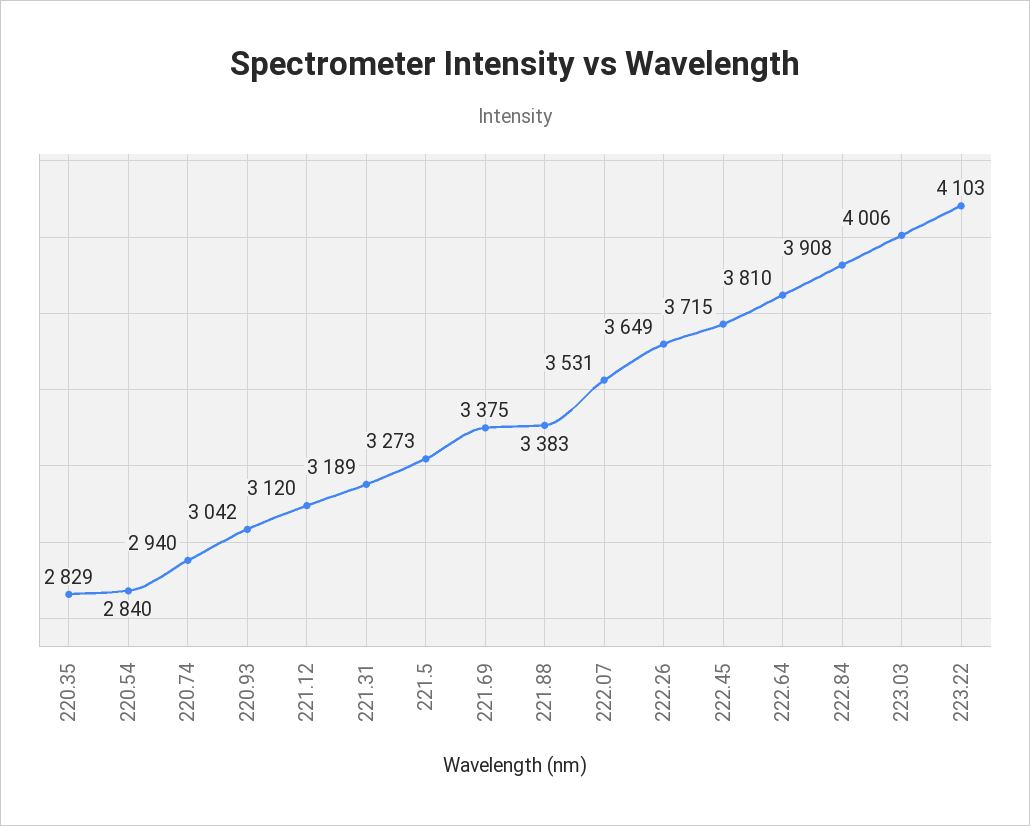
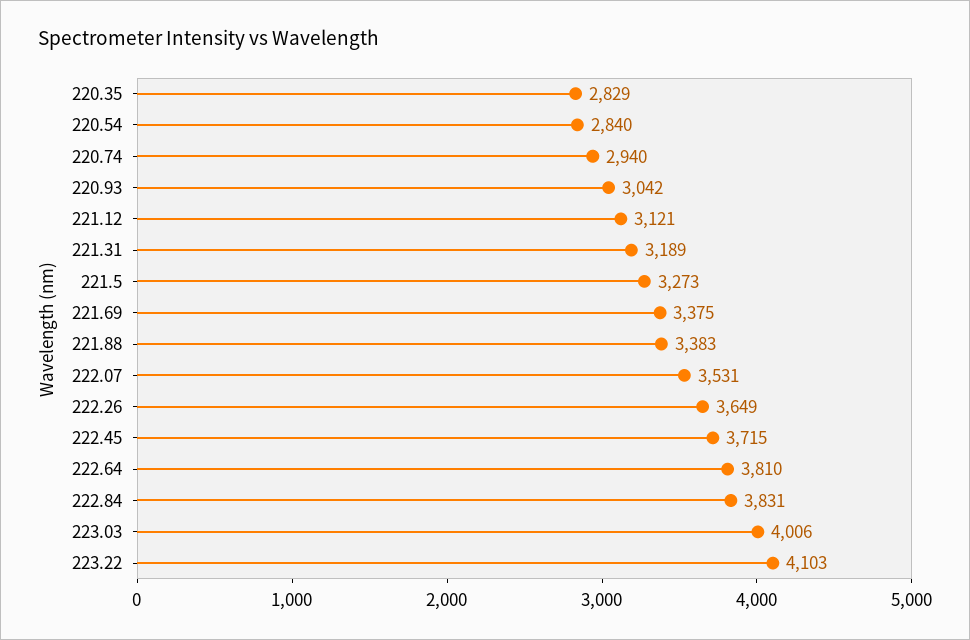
  {
    "220.35": 2829,
    "220.54": 2840,
    "220.74": 2940,
    "220.93": 3042,
-   "221.12": 3120,
+   "221.12": 3121,
    "221.31": 3189,
    "221.5": 3273,
    "221.69": 3375,
    "221.88": 3383,
    "222.07": 3531,
    "222.26": 3649,
    "222.45": 3715,
    "222.64": 3810,
-   "222.84": 3908,
+   "222.84": 3831,
    "223.03": 4006,
    "223.22": 4103
  }

